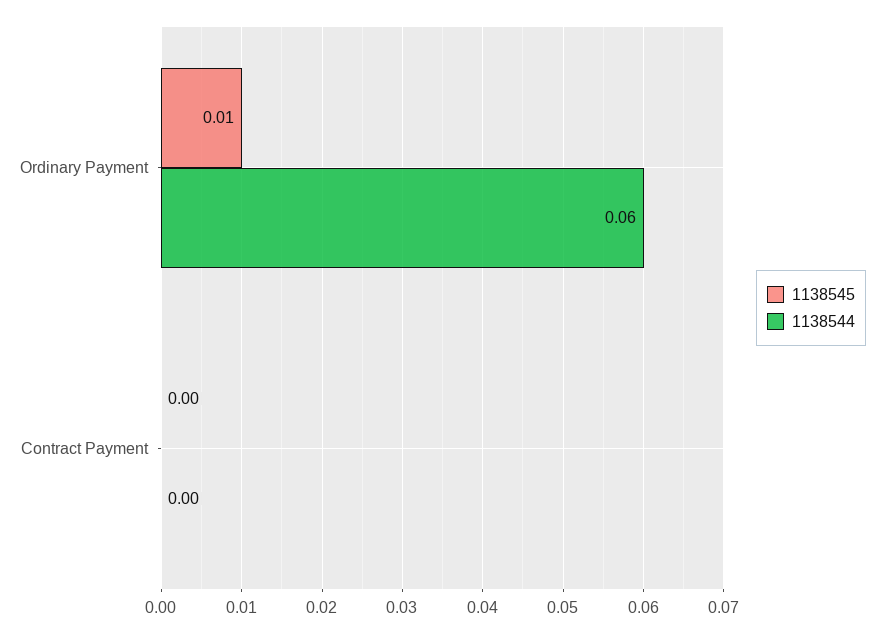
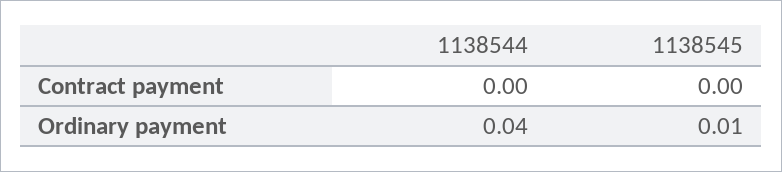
  {
    "1138545": {
      "Ordinary Payment": 0.01,
      "Contract Payment": 0
    },
    "1138544": {
-     "Ordinary Payment": 0.06,
+     "Ordinary Payment": 0.04,
      "Contract Payment": 0
    }
  }

